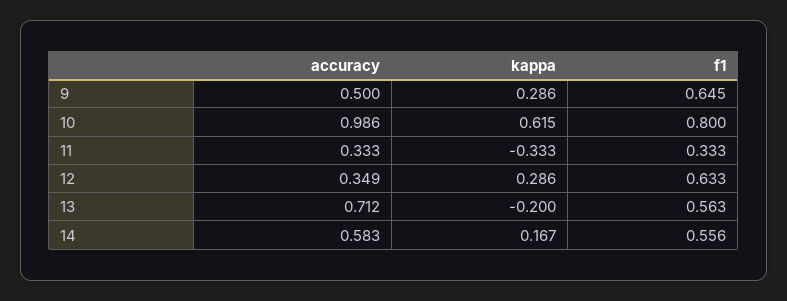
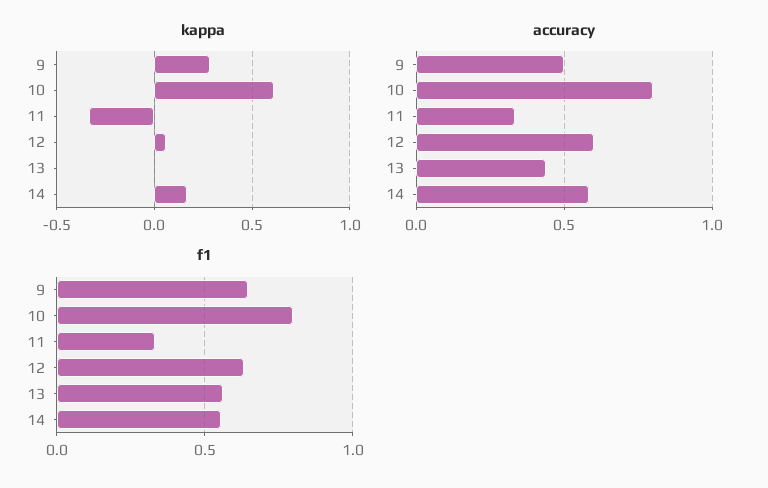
  {
    "accuracy": {
      "9": 0.5,
-     "10": 0.986,
+     "10": 0.8,
      "11": 0.333,
-     "12": 0.349,
+     "12": 0.6,
-     "13": 0.712,
+     "13": 0.45,
      "14": 0.583
    },
    "kappa": {
      "9": 0.286,
      "10": 0.615,
      "11": -0.333,
-     "12": 0.286,
+     "12": 0.05,
-     "13": -0.2,
+     "13": 0,
      "14": 0.167
    },
    "f1": {
      "9": 0.645,
      "10": 0.8,
      "11": 0.333,
      "12": 0.633,
      "13": 0.563,
      "14": 0.556
    }
  }

